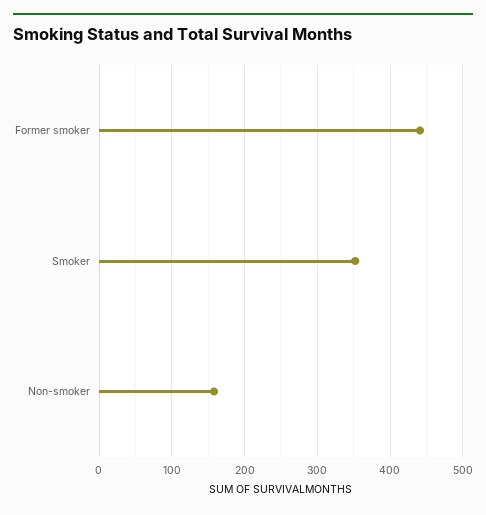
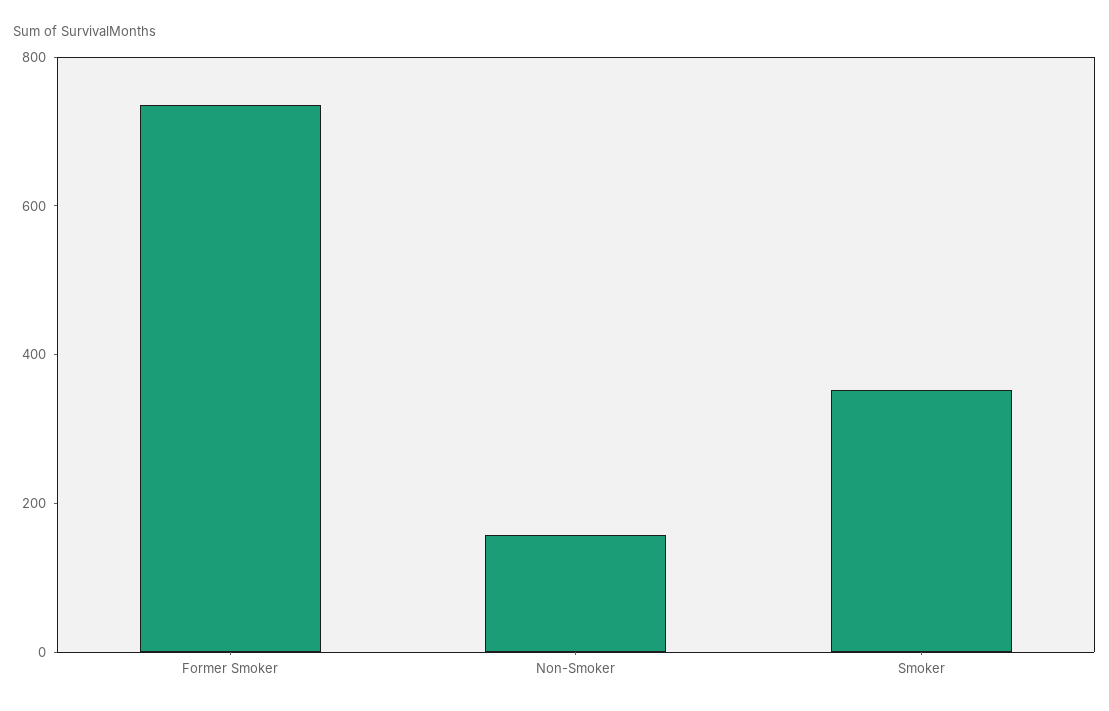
  {
-   "Former smoker": 440,
+   "Former smoker": 750,
    "Smoker": 350,
    "Non-smoker": 160
  }

